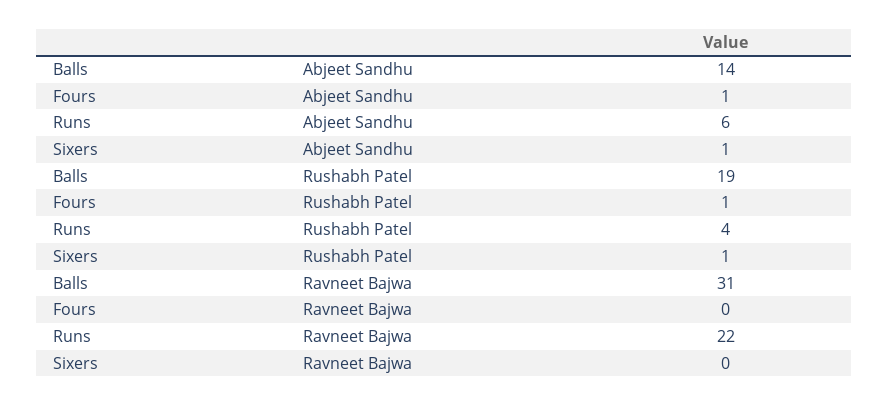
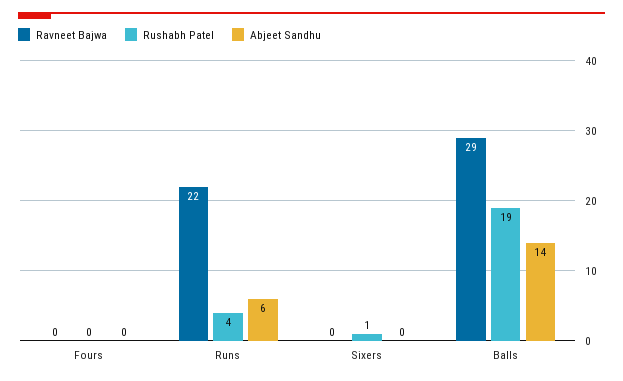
  {
    "Abjeet Sandhu": {
      "Balls": 14,
-     "Fours": 1,
+     "Fours": 0,
      "Runs": 6,
-     "Sixers": 1
+     "Sixers": 0
    },
    "Rushabh Patel": {
      "Balls": 19,
-     "Fours": 1,
+     "Fours": 0,
      "Runs": 4,
      "Sixers": 1
    },
    "Ravneet Bajwa": {
-     "Balls": 31,
+     "Balls": 29,
      "Fours": 0,
      "Runs": 22,
      "Sixers": 0
    }
  }

